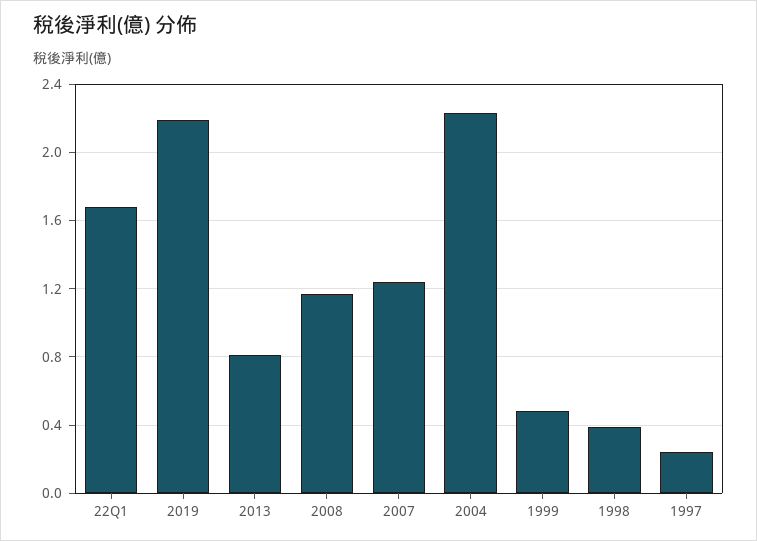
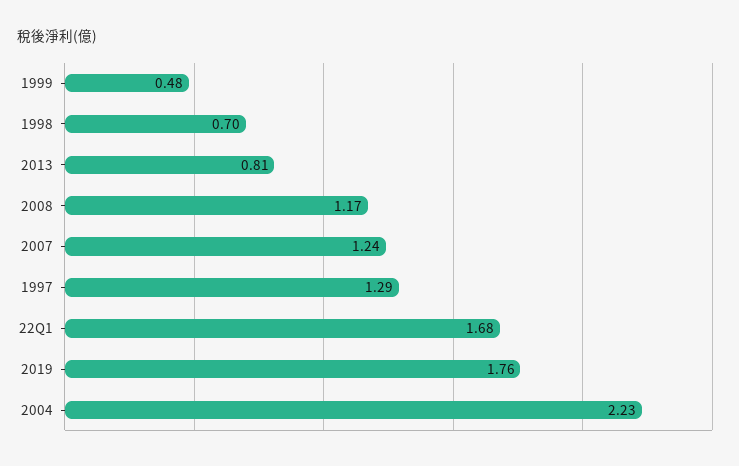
  {
    "22Q1": 1.68,
-   "2019": 2.2,
+   "2019": 1.76,
    "2013": 0.81,
    "2008": 1.17,
    "2007": 1.24,
    "2004": 2.23,
    "1999": 0.48,
-   "1998": 0.4,
+   "1998": 0.7,
-   "1997": 0.25
+   "1997": 1.29
  }

